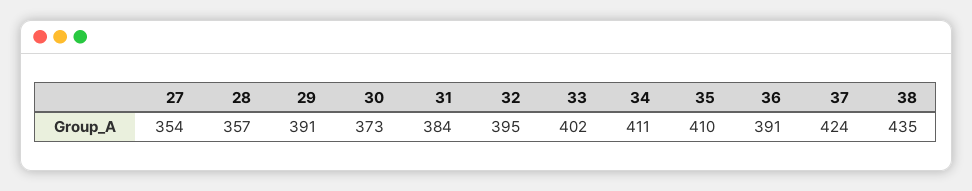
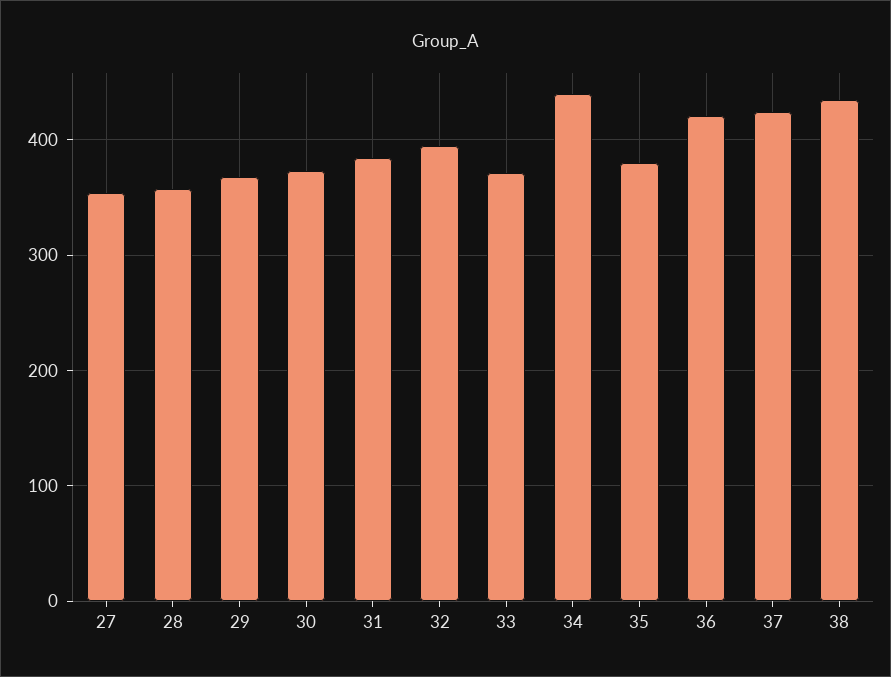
  {
    "27": 354,
    "28": 357,
-   "29": 391,
+   "29": 370,
    "30": 373,
    "31": 384,
    "32": 395,
-   "33": 402,
+   "33": 370,
-   "34": 411,
+   "34": 440,
-   "35": 410,
+   "35": 380,
-   "36": 391,
+   "36": 420,
    "37": 424,
    "38": 435
  }

